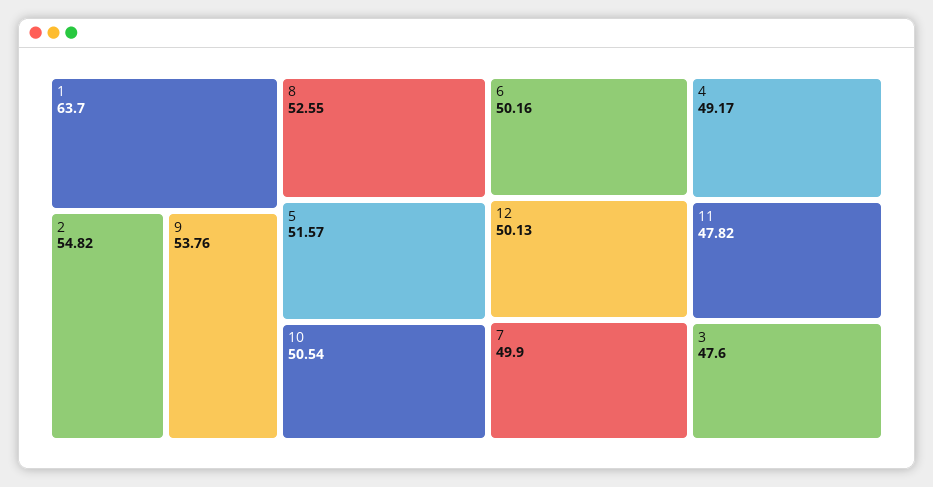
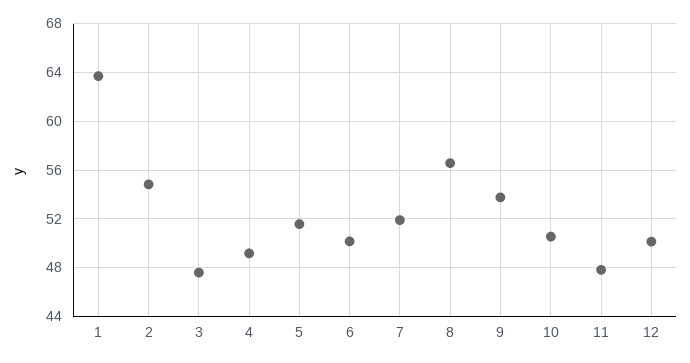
  {
    "1": 63.7,
    "2": 54.82,
    "9": 53.76,
-   "8": 52.55,
+   "8": 56.5,
    "5": 51.57,
    "10": 50.54,
    "6": 50.16,
    "12": 50.13,
-   "7": 49.9,
+   "7": 52,
    "4": 49.17,
    "11": 47.82,
    "3": 47.6
  }

